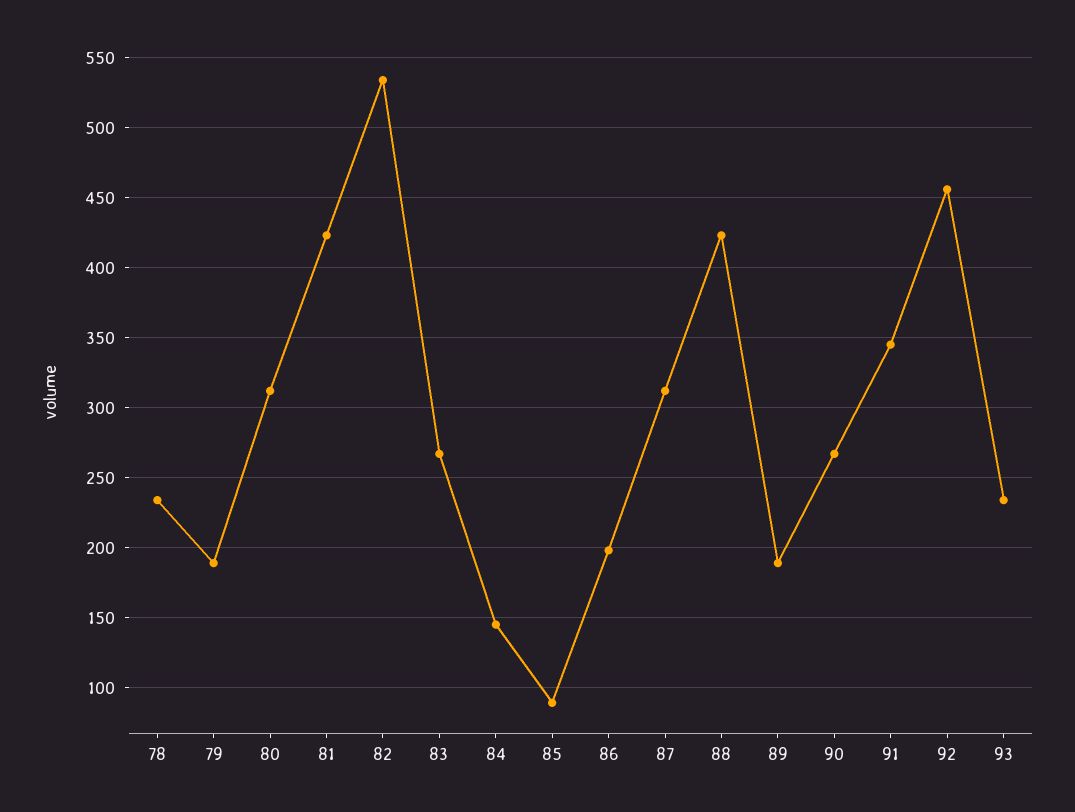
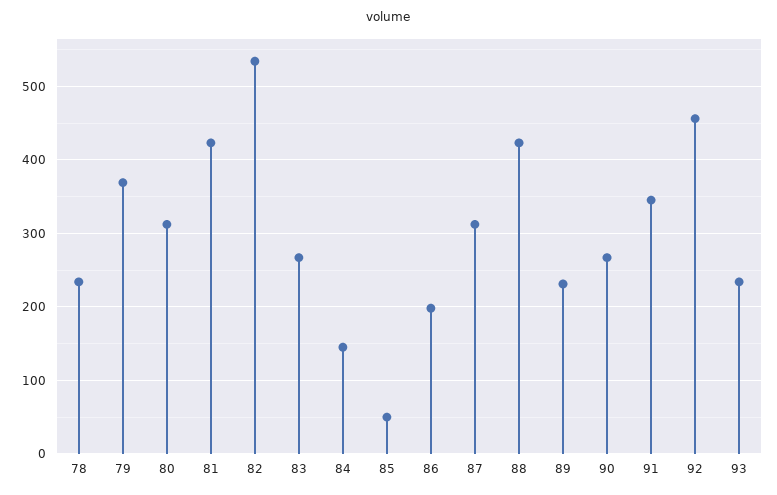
  {
    "78": 235,
-   "79": 190,
+   "79": 370,
    "80": 310,
    "81": 425,
    "82": 535,
    "83": 265,
    "84": 145,
-   "85": 90,
+   "85": 50,
    "86": 200,
    "87": 310,
    "88": 425,
-   "89": 190,
+   "89": 230,
    "90": 265,
    "91": 345,
    "92": 455,
    "93": 235
  }

